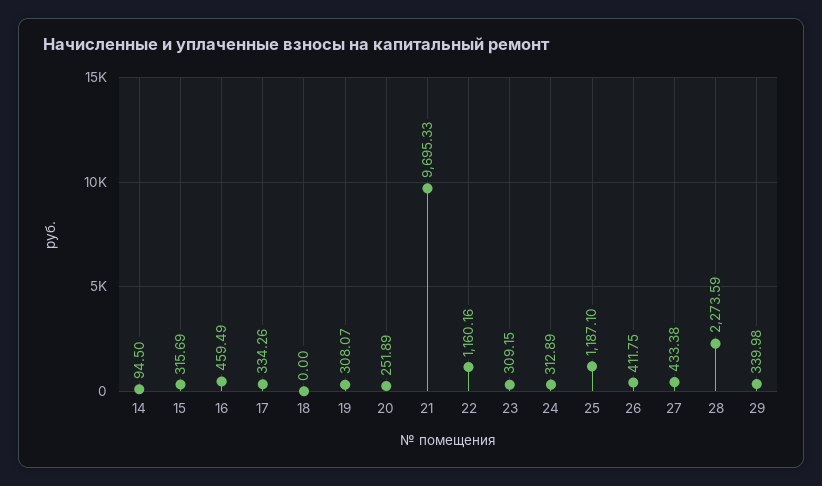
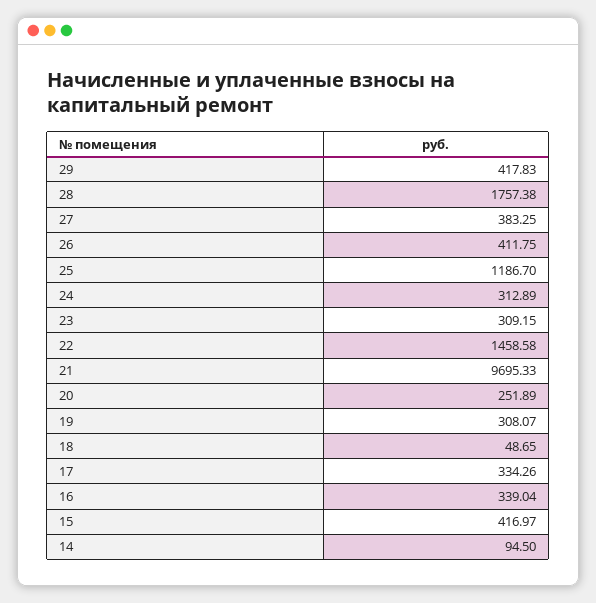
  {
    "14": 94.5,
-   "15": 315.69,
+   "15": 416.97,
-   "16": 459.49,
+   "16": 339.04,
    "17": 334.26,
-   "18": 0,
+   "18": 48.65,
    "19": 308.07,
    "20": 251.89,
    "21": 9695.33,
-   "22": 1160.16,
+   "22": 1458.58,
    "23": 309.15,
    "24": 312.89,
-   "25": 1187.1,
+   "25": 1186.7,
    "26": 411.75,
-   "27": 433.38,
+   "27": 383.25,
-   "28": 2273.59,
+   "28": 1757.38,
-   "29": 339.98
+   "29": 417.83
  }

